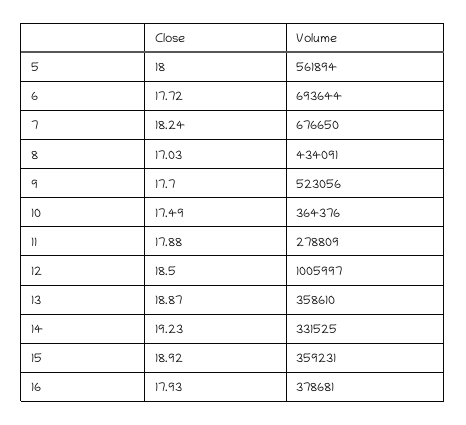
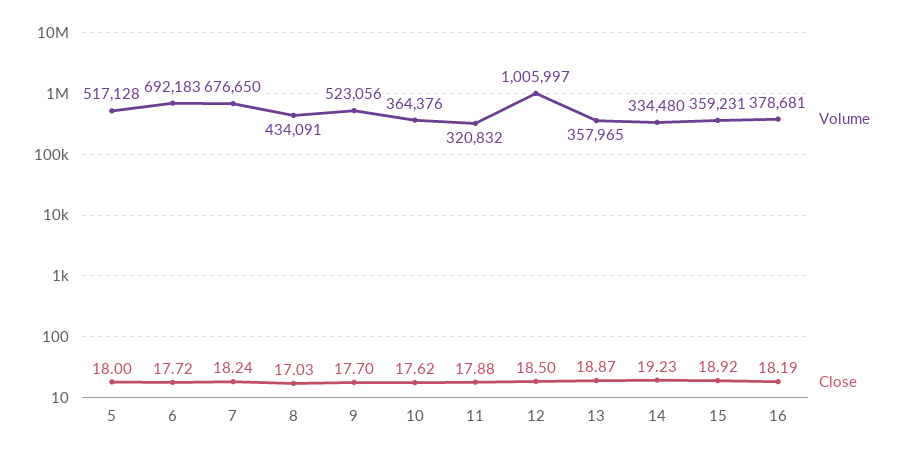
  {
    "Close": {
      "5": 18,
      "6": 17.72,
      "7": 18.24,
      "8": 17.03,
      "9": 17.7,
-     "10": 17.49,
+     "10": 17.62,
      "11": 17.88,
      "12": 18.5,
      "13": 18.87,
      "14": 19.23,
      "15": 18.92,
-     "16": 17.93
+     "16": 18.19
    },
    "Volume": {
-     "5": 561894,
+     "5": 517128,
-     "6": 693644,
+     "6": 692183,
      "7": 676650,
      "8": 434091,
      "9": 523056,
      "10": 364376,
-     "11": 278809,
+     "11": 320832,
      "12": 1005997,
-     "13": 358610,
+     "13": 357965,
-     "14": 331525,
+     "14": 334480,
      "15": 359231,
      "16": 378681
    }
  }

